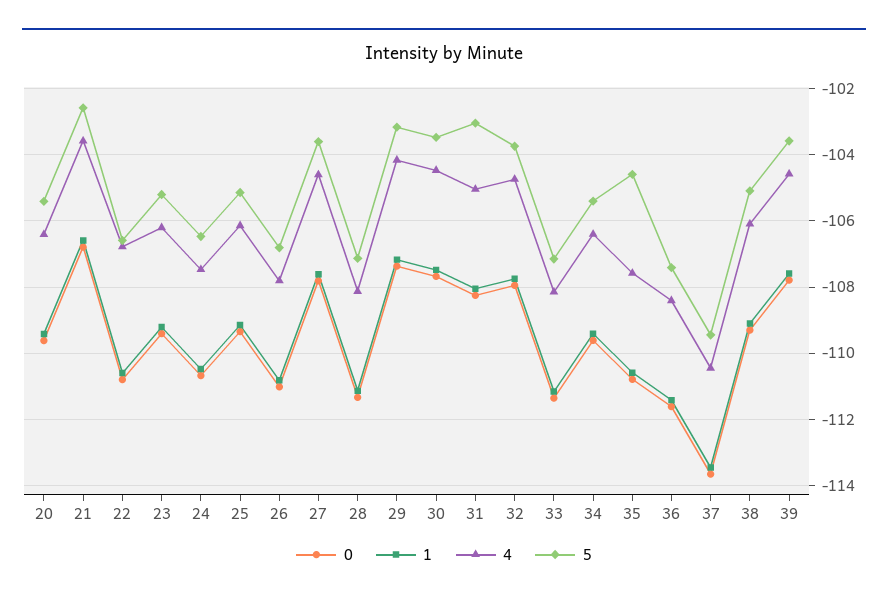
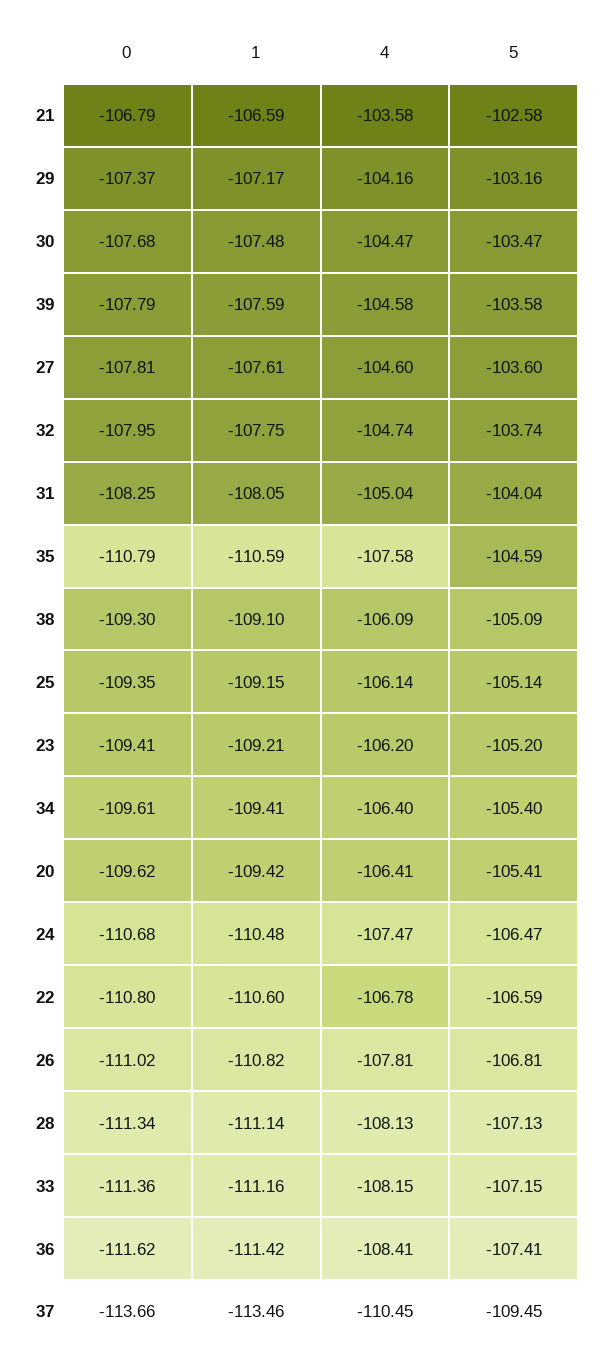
  {
    "0": {
      "20": -109.62,
      "21": -106.79,
      "22": -110.8,
      "23": -109.41,
      "24": -110.68,
      "25": -109.35,
      "26": -111.02,
      "27": -107.81,
      "28": -111.34,
      "29": -107.37,
      "30": -107.68,
      "31": -108.25,
      "32": -107.95,
      "33": -111.36,
      "34": -109.61,
      "35": -110.79,
      "36": -111.62,
      "37": -113.66,
      "38": -109.3,
      "39": -107.79
    },
    "1": {
      "20": -109.42,
      "21": -106.59,
      "22": -110.6,
      "23": -109.21,
      "24": -110.48,
      "25": -109.15,
      "26": -110.82,
      "27": -107.61,
      "28": -111.14,
      "29": -107.17,
      "30": -107.48,
      "31": -108.05,
      "32": -107.75,
      "33": -111.16,
      "34": -109.41,
      "35": -110.59,
      "36": -111.42,
      "37": -113.46,
      "38": -109.1,
      "39": -107.59
    },
    "4": {
      "20": -106.41,
      "21": -103.58,
      "22": -106.78,
      "23": -106.2,
      "24": -107.47,
      "25": -106.14,
      "26": -107.81,
      "27": -104.6,
      "28": -108.13,
      "29": -104.16,
      "30": -104.47,
      "31": -105.04,
      "32": -104.74,
      "33": -108.15,
      "34": -106.4,
      "35": -107.58,
      "36": -108.41,
      "37": -110.45,
      "38": -106.09,
      "39": -104.58
    },
    "5": {
      "20": -105.41,
      "21": -102.58,
      "22": -106.59,
      "23": -105.2,
      "24": -106.47,
      "25": -105.14,
      "26": -106.81,
      "27": -103.6,
      "28": -107.13,
      "29": -103.16,
      "30": -103.47,
-     "31": -103,
+     "31": -104.04,
      "32": -103.74,
      "33": -107.15,
      "34": -105.4,
      "35": -104.59,
      "36": -107.41,
      "37": -109.45,
      "38": -105.09,
      "39": -103.58
    }
  }

